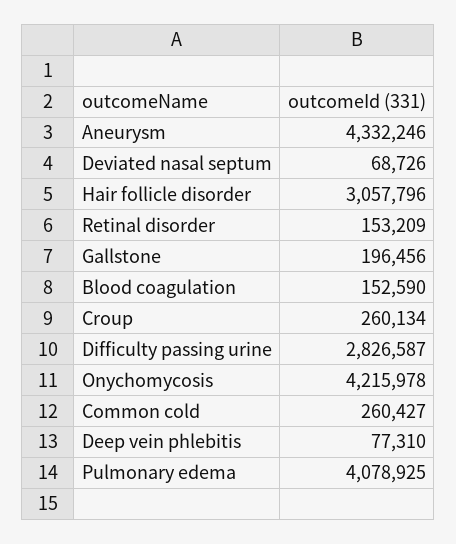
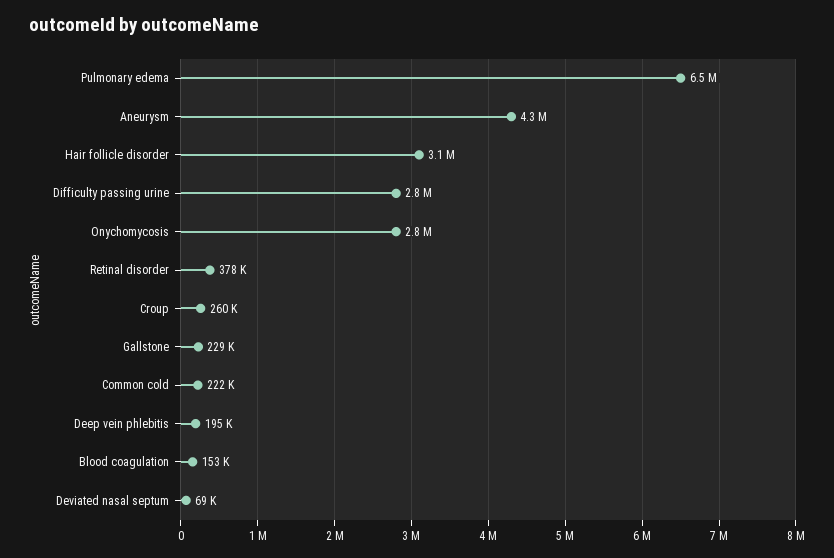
  {
    "Aneurysm": 4332246,
    "Deviated nasal septum": 68726,
    "Hair follicle disorder": 3057796,
-   "Retinal disorder": 153209,
+   "Retinal disorder": 378000,
-   "Gallstone": 196456,
+   "Gallstone": 229000,
    "Blood coagulation": 152590,
    "Croup": 260134,
    "Difficulty passing urine": 2826587,
-   "Onychomycosis": 4215978,
+   "Onychomycosis": 2800000,
-   "Common cold": 260427,
+   "Common cold": 222000,
-   "Deep vein phlebitis": 77310,
+   "Deep vein phlebitis": 195000,
-   "Pulmonary edema": 4078925
+   "Pulmonary edema": 6500000
  }

